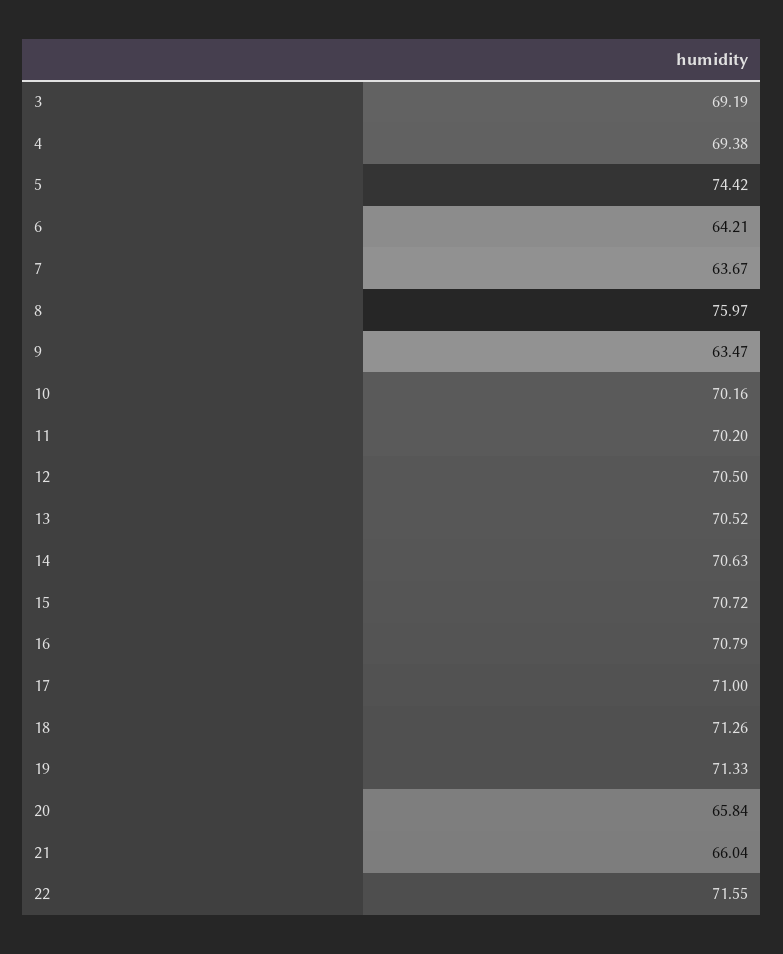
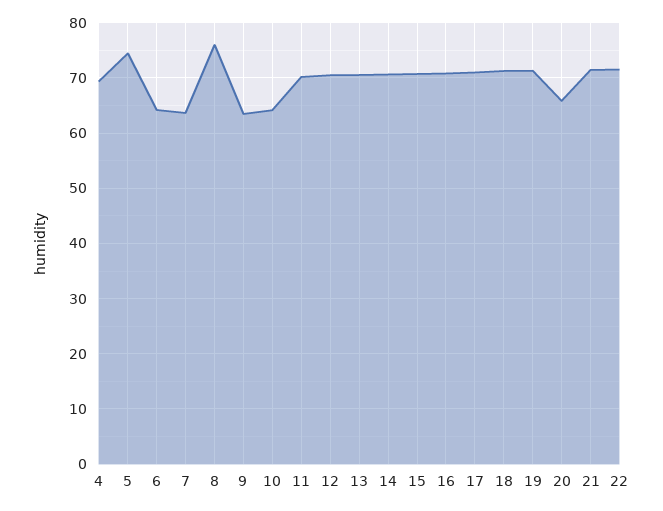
  {
-   "3": 69.19,
    "4": 69.38,
    "5": 74.42,
    "6": 64.21,
    "7": 63.67,
    "8": 75.97,
    "9": 63.47,
-   "10": 70.16,
+   "10": 64,
    "11": 70.2,
    "12": 70.5,
    "13": 70.52,
    "14": 70.63,
    "15": 70.72,
    "16": 70.79,
    "17": 71,
    "18": 71.26,
    "19": 71.33,
    "20": 65.84,
-   "21": 66.04,
+   "21": 72,
    "22": 71.55
  }

